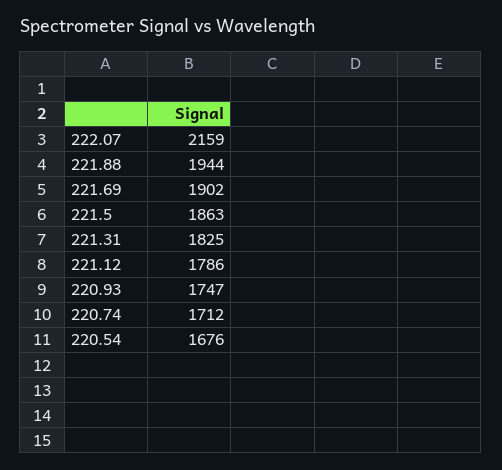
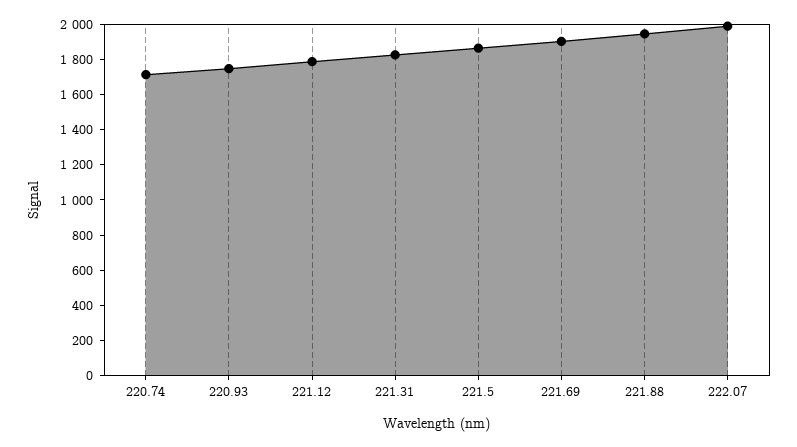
  {
-   "222.07": 2159,
+   "222.07": 2000,
    "221.88": 1944,
    "221.69": 1902,
    "221.5": 1863,
    "221.31": 1825,
    "221.12": 1786,
    "220.93": 1747,
-   "220.74": 1712,
+   "220.74": 1712
-   "220.54": 1676
  }

